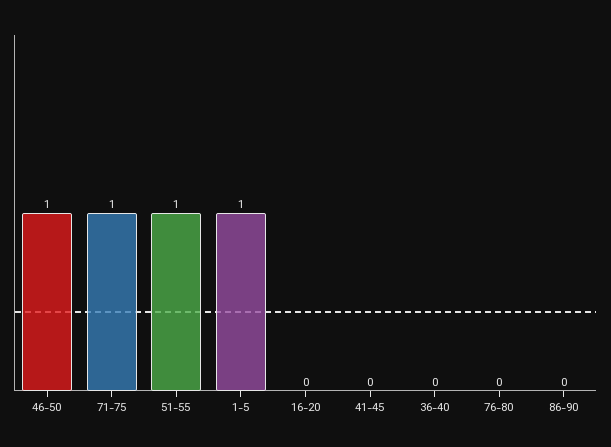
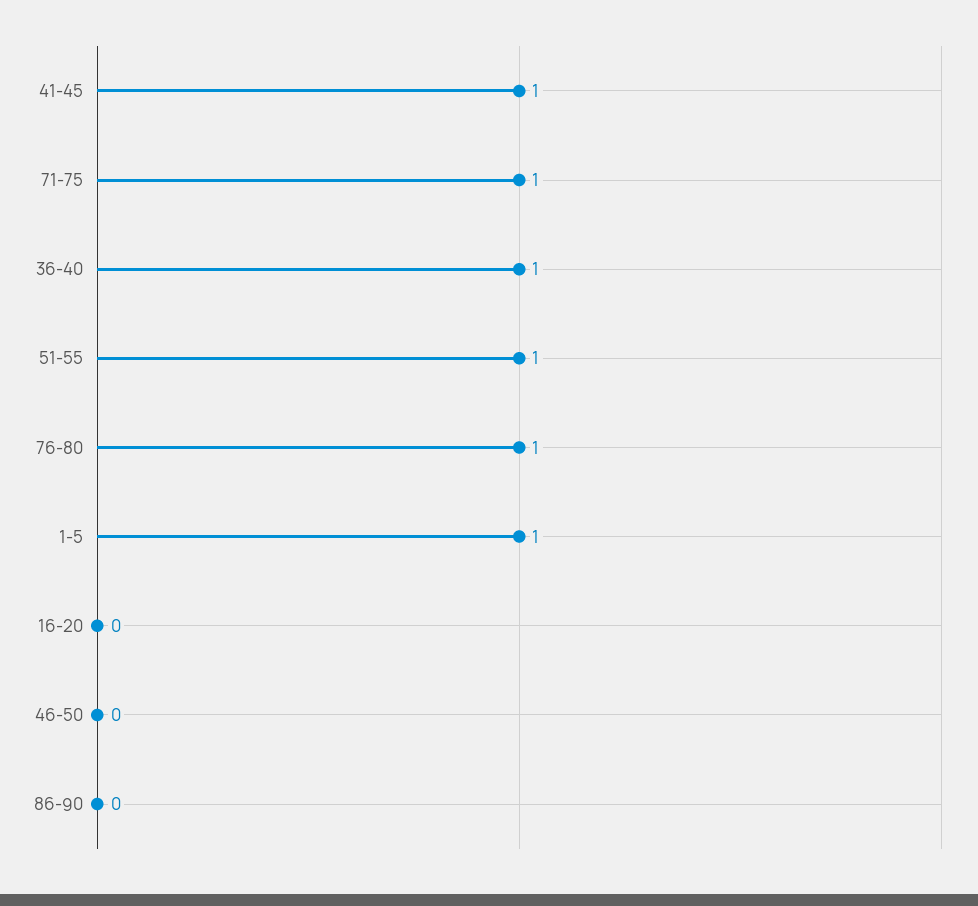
  {
-   "46-50": 1,
+   "46-50": 0,
    "71-75": 1,
    "51-55": 1,
    "1-5": 1,
    "16-20": 0,
-   "41-45": 0,
+   "41-45": 1,
-   "36-40": 0,
+   "36-40": 1,
-   "76-80": 0,
+   "76-80": 1,
    "86-90": 0
  }

